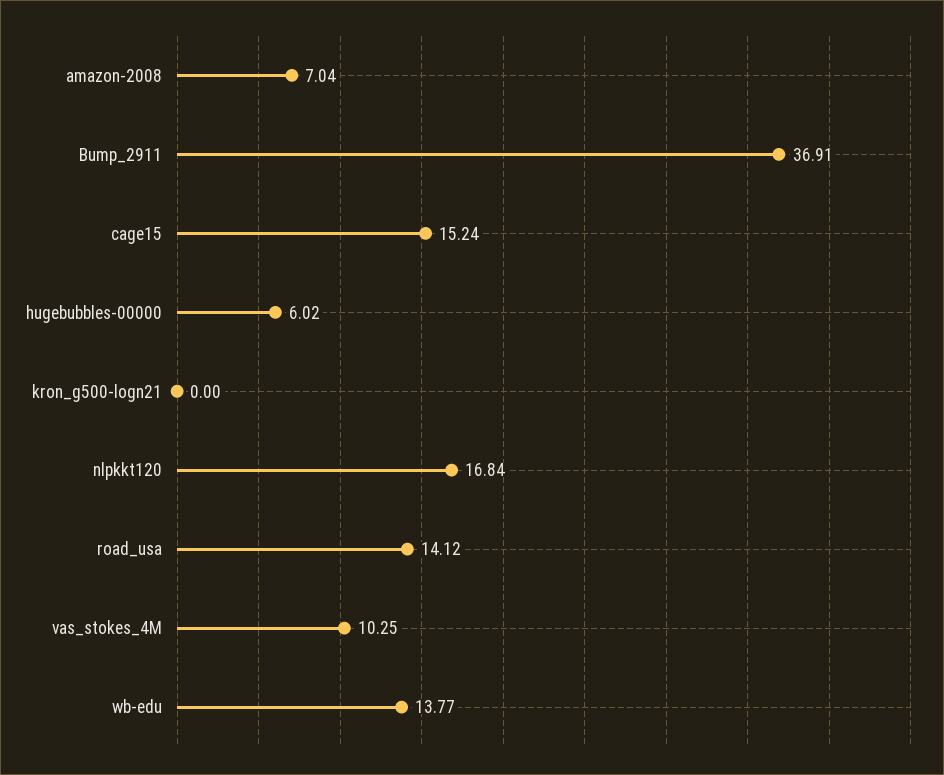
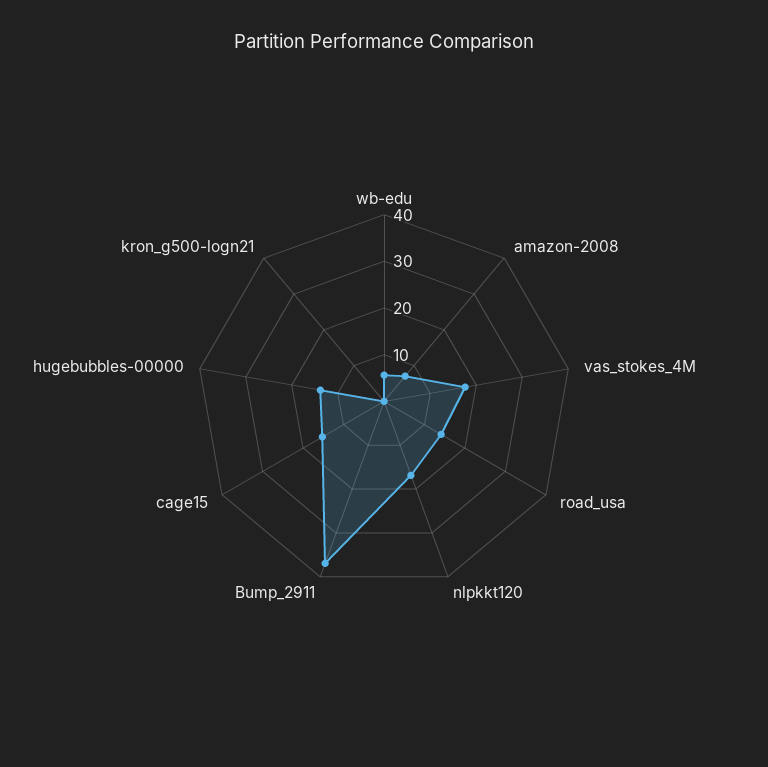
  {
    "amazon-2008": 7.04,
    "Bump_2911": 36.91,
    "cage15": 15.24,
-   "hugebubbles-00000": 6.02,
+   "hugebubbles-00000": 14,
    "kron_g500-logn21": 0,
    "nlpkkt120": 16.84,
    "road_usa": 14.12,
-   "vas_stokes_4M": 10.25,
+   "vas_stokes_4M": 18,
-   "wb-edu": 13.77
+   "wb-edu": 6
  }

